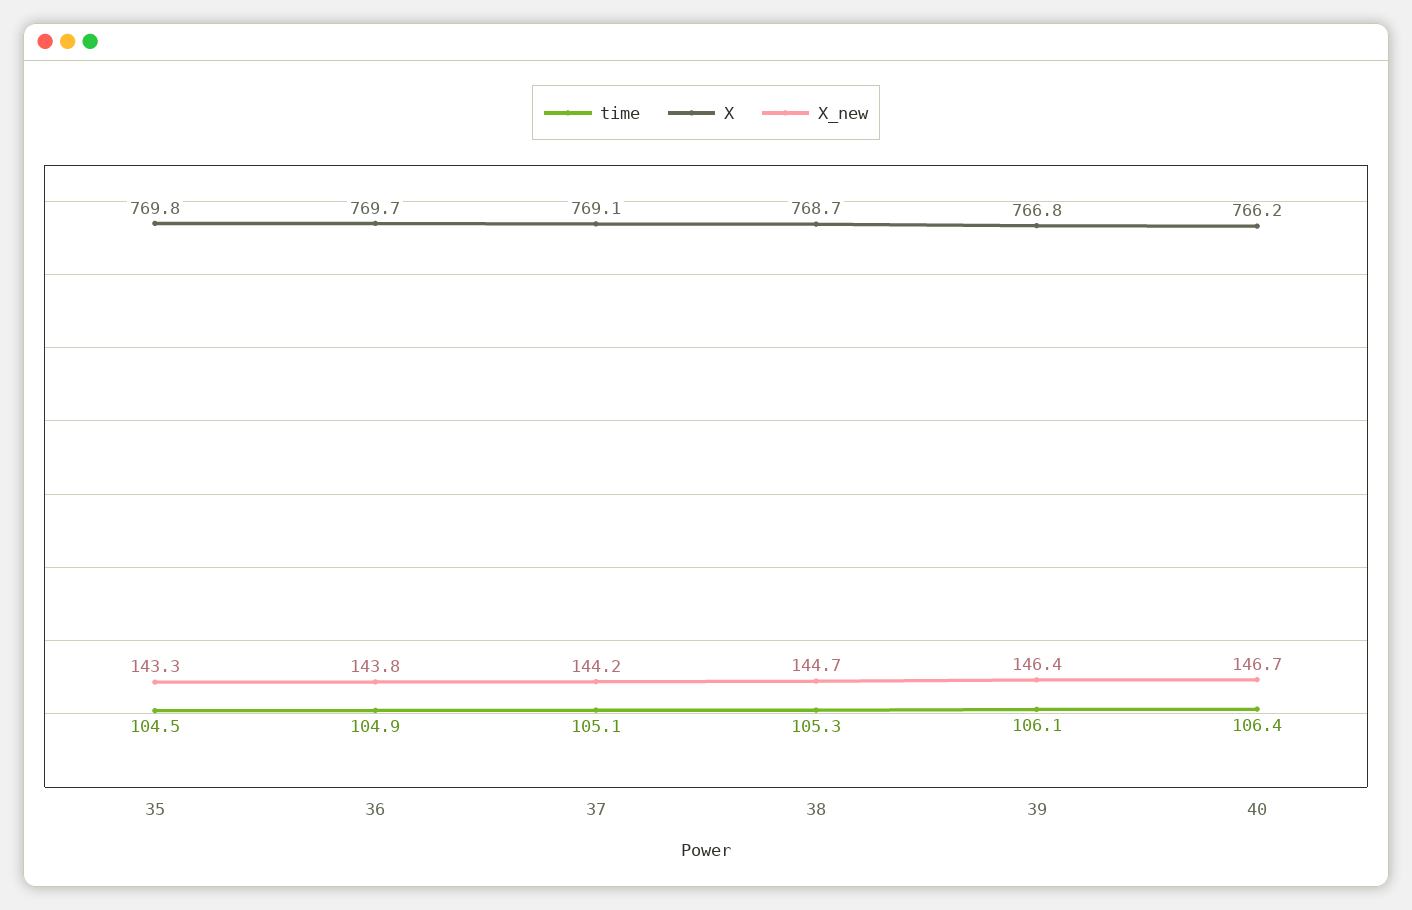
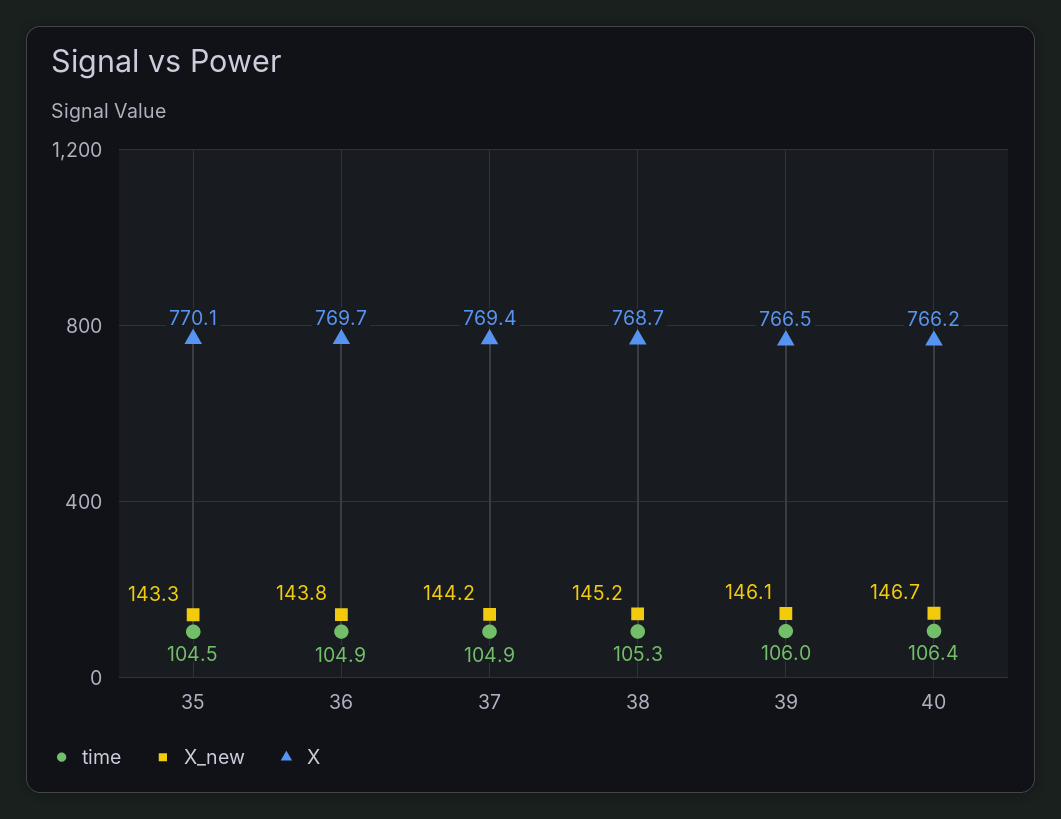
  {
    "time": {
      "35": 104.5,
      "36": 104.9,
-     "37": 105.1,
+     "37": 104.9,
      "38": 105.3,
-     "39": 106.1,
+     "39": 106,
      "40": 106.4
    },
    "X": {
-     "35": 769.8,
+     "35": 770.1,
      "36": 769.7,
-     "37": 769.1,
+     "37": 769.4,
      "38": 768.7,
-     "39": 766.8,
+     "39": 766.5,
      "40": 766.2
    },
    "X_new": {
      "35": 143.3,
      "36": 143.8,
      "37": 144.2,
-     "38": 144.7,
+     "38": 145.2,
-     "39": 146.4,
+     "39": 146.1,
      "40": 146.7
    }
  }

